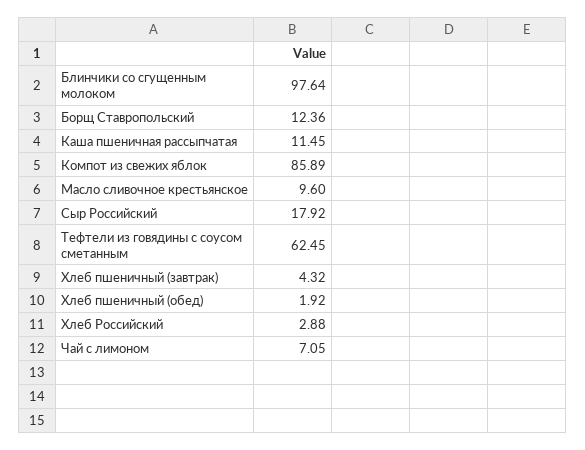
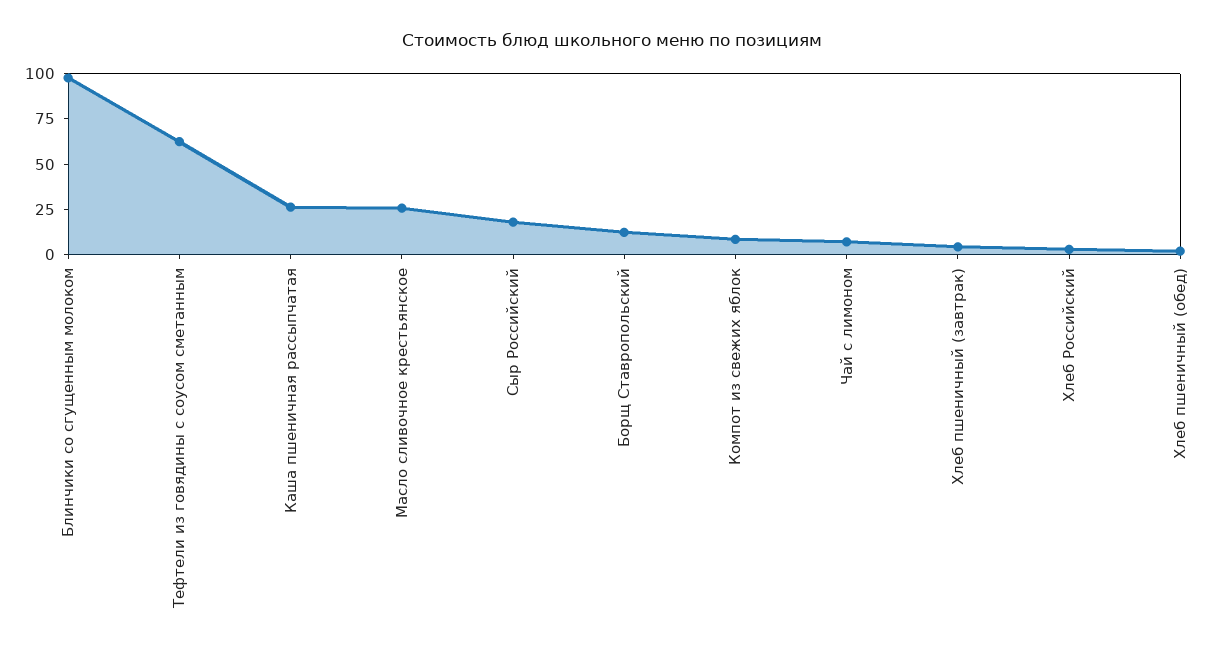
  {
    "Блинчики со сгущенным молоком": 97.64,
    "Борщ Ставропольский": 12.36,
-   "Каша пшеничная рассыпчатая": 11.45,
+   "Каша пшеничная рассыпчатая": 25,
-   "Компот из свежих яблок": 85.89,
+   "Компот из свежих яблок": 10,
-   "Масло сливочное крестьянское": 9.6,
+   "Масло сливочное крестьянское": 25,
    "Сыр Российский": 17.92,
    "Тефтели из говядины с соусом сметанным": 62.45,
    "Хлеб пшеничный (завтрак)": 4.32,
    "Хлеб пшеничный (обед)": 1.92,
    "Хлеб Российский": 2.88,
    "Чай с лимоном": 7.05
  }

